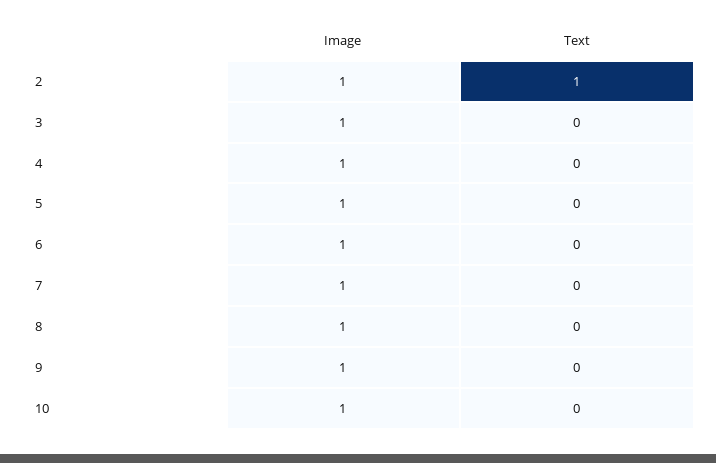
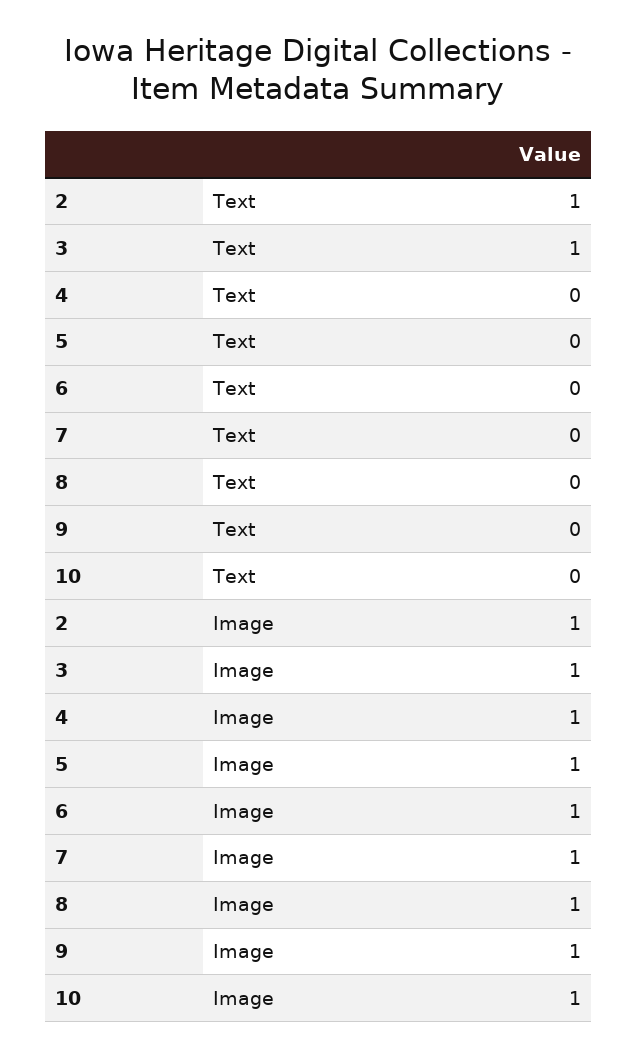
  {
    "Image": {
      "2": 1,
      "3": 1,
      "4": 1,
      "5": 1,
      "6": 1,
      "7": 1,
      "8": 1,
      "9": 1,
      "10": 1
    },
    "Text": {
      "2": 1,
-     "3": 0,
+     "3": 1,
      "4": 0,
      "5": 0,
      "6": 0,
      "7": 0,
      "8": 0,
      "9": 0,
      "10": 0
    }
  }

